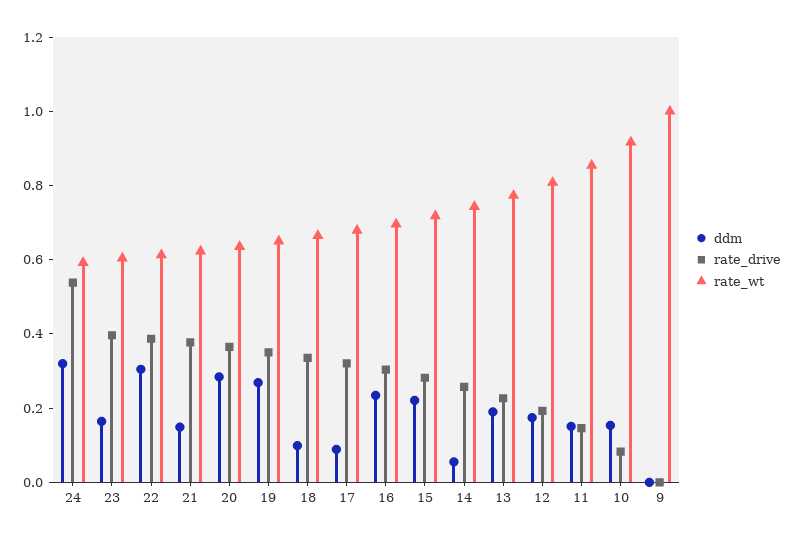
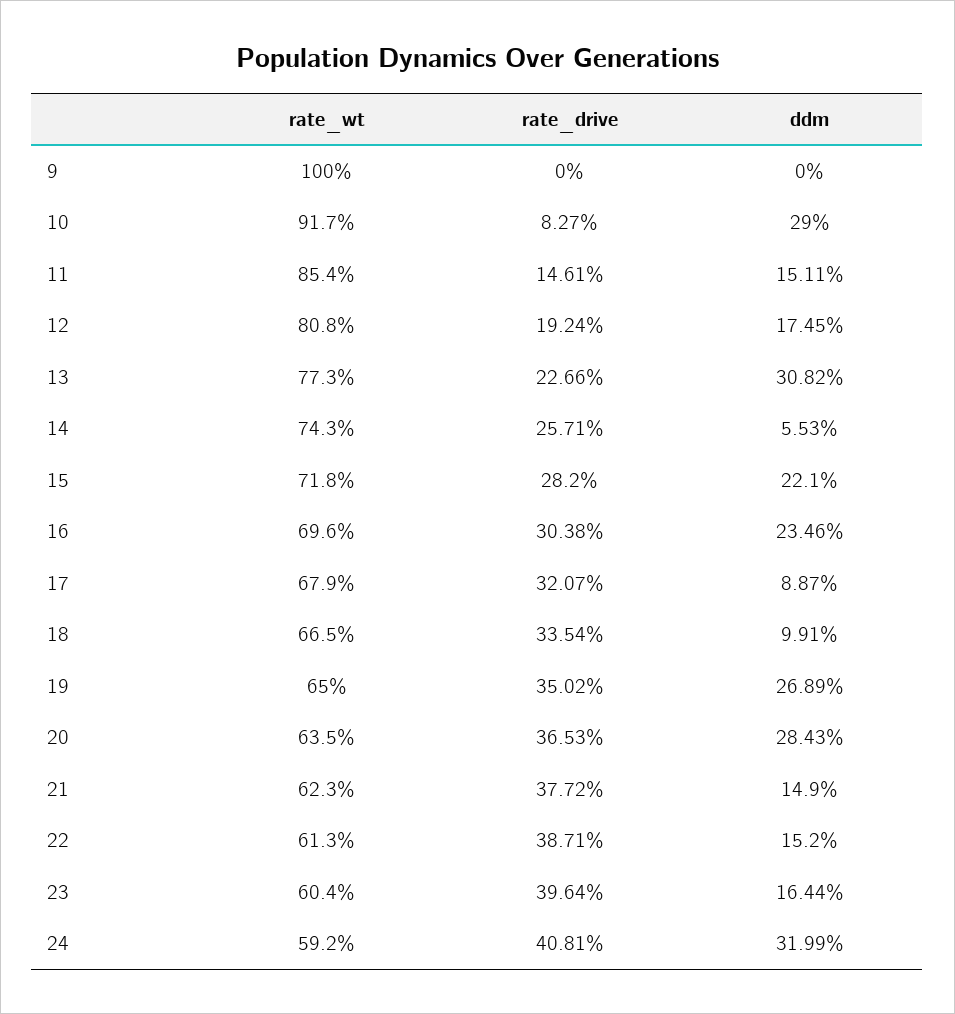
  {
    "ddm": {
      "24": 0.3199,
      "23": 0.1644,
-     "22": 0.3,
+     "22": 0.152,
      "21": 0.149,
      "20": 0.2843,
      "19": 0.2689,
      "18": 0.0991,
      "17": 0.0887,
      "16": 0.2346,
      "15": 0.221,
      "14": 0.0553,
-     "13": 0.2,
+     "13": 0.3082,
      "12": 0.1745,
      "11": 0.1511,
-     "10": 0.15,
+     "10": 0.29,
      "9": 0
    },
    "rate_drive": {
-     "24": 0.55,
+     "24": 0.4081,
      "23": 0.3964,
      "22": 0.3871,
      "21": 0.3772,
      "20": 0.3653,
      "19": 0.3502,
      "18": 0.3354,
      "17": 0.3207,
      "16": 0.3038,
      "15": 0.282,
      "14": 0.2571,
      "13": 0.2266,
      "12": 0.1924,
      "11": 0.1461,
      "10": 0.0827,
      "9": 0
    },
    "rate_wt": {
      "24": 0.592,
      "23": 0.604,
      "22": 0.613,
      "21": 0.623,
      "20": 0.635,
      "19": 0.65,
      "18": 0.665,
      "17": 0.679,
      "16": 0.696,
      "15": 0.718,
      "14": 0.743,
      "13": 0.773,
      "12": 0.808,
      "11": 0.854,
      "10": 0.917,
      "9": 1
    }
  }

